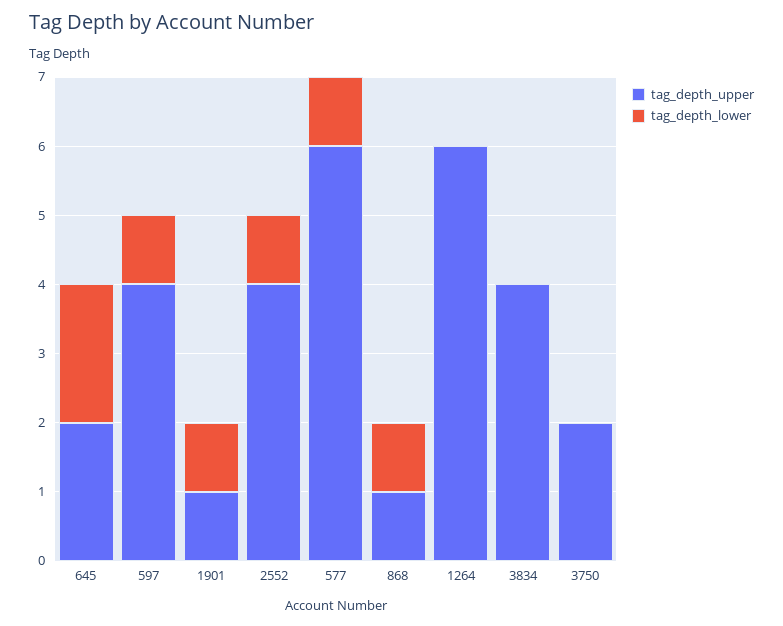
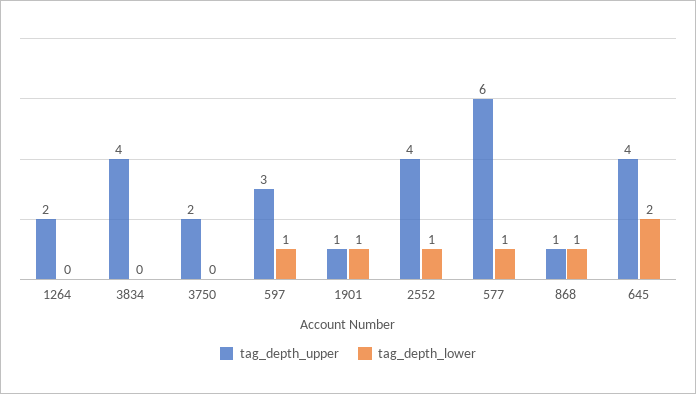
  {
    "tag_depth_upper": {
-     "645": 2,
+     "645": 4,
-     "597": 4,
+     "597": 3,
      "1901": 1,
      "2552": 4,
      "577": 6,
      "868": 1,
-     "1264": 6,
+     "1264": 2,
      "3834": 4,
      "3750": 2
    },
    "tag_depth_lower": {
      "645": 2,
      "597": 1,
      "1901": 1,
      "2552": 1,
      "577": 1,
      "868": 1,
      "1264": 0,
      "3834": 0,
      "3750": 0
    }
  }

